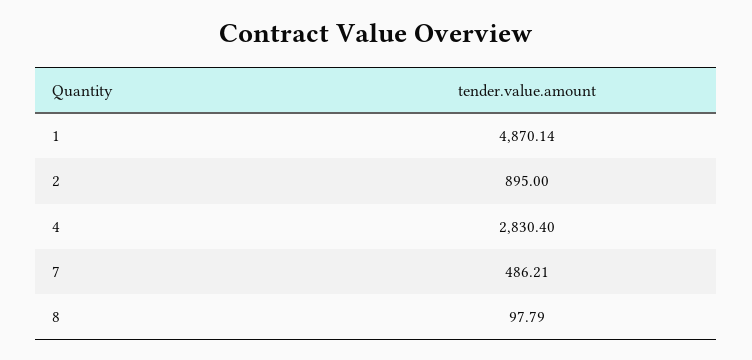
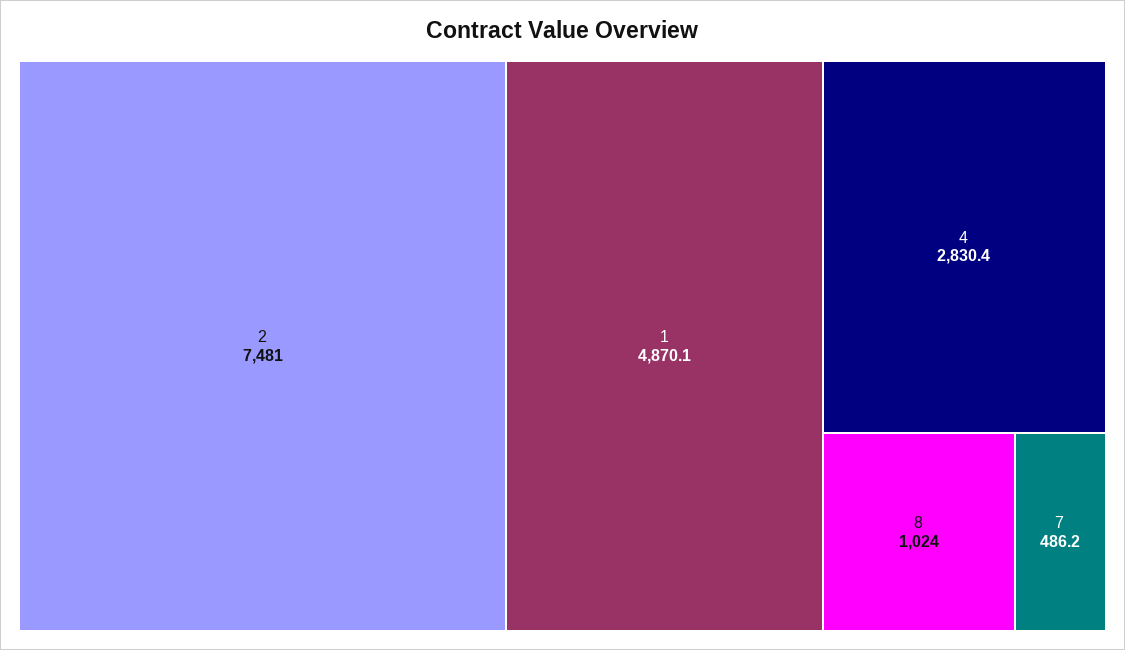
  {
    "1": 4870.14,
-   "2": 895,
+   "2": 7481,
    "4": 2830.4,
    "7": 486.21,
-   "8": 97.79
+   "8": 1024
  }

